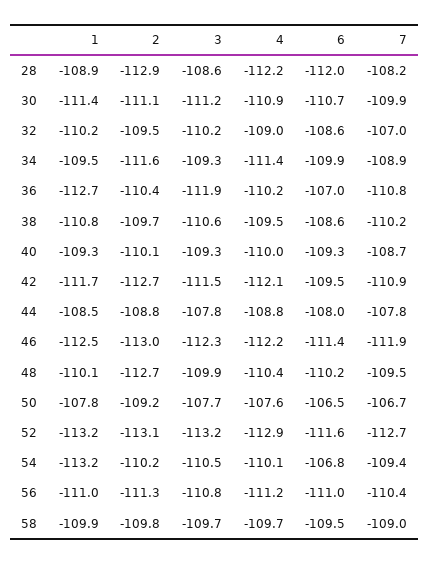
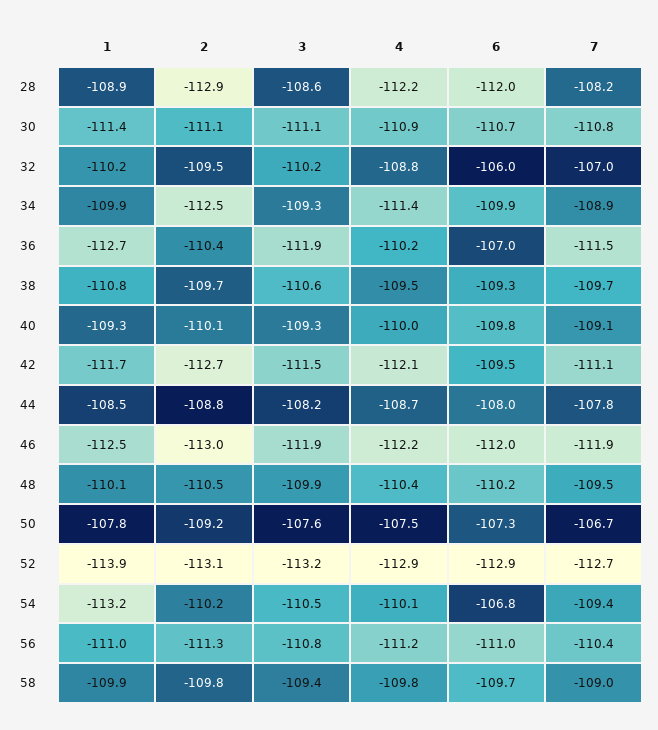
  {
    "1": {
      "28": -108.9,
      "30": -111.4,
      "32": -110.2,
-     "34": -109.5,
+     "34": -109.9,
      "36": -112.7,
      "38": -110.8,
      "40": -109.3,
      "42": -111.7,
      "44": -108.5,
      "46": -112.5,
      "48": -110.1,
      "50": -107.8,
-     "52": -113.2,
+     "52": -113.9,
      "54": -113.2,
      "56": -111,
      "58": -109.9
    },
    "2": {
      "28": -112.9,
      "30": -111.1,
      "32": -109.5,
-     "34": -111.6,
+     "34": -112.5,
      "36": -110.4,
      "38": -109.7,
      "40": -110.1,
      "42": -112.7,
      "44": -108.8,
      "46": -113,
-     "48": -112.7,
+     "48": -110.5,
      "50": -109.2,
      "52": -113.1,
      "54": -110.2,
      "56": -111.3,
      "58": -109.8
    },
    "3": {
      "28": -108.6,
-     "30": -111.2,
+     "30": -111.1,
      "32": -110.2,
      "34": -109.3,
      "36": -111.9,
      "38": -110.6,
      "40": -109.3,
      "42": -111.5,
-     "44": -107.8,
+     "44": -108.2,
-     "46": -112.3,
+     "46": -111.9,
      "48": -109.9,
-     "50": -107.7,
+     "50": -107.6,
      "52": -113.2,
      "54": -110.5,
      "56": -110.8,
-     "58": -109.7
+     "58": -109.4
    },
    "4": {
      "28": -112.2,
      "30": -110.9,
-     "32": -109,
+     "32": -108.8,
      "34": -111.4,
      "36": -110.2,
      "38": -109.5,
      "40": -110,
      "42": -112.1,
-     "44": -108.8,
+     "44": -108.7,
      "46": -112.2,
      "48": -110.4,
-     "50": -107.6,
+     "50": -107.5,
      "52": -112.9,
      "54": -110.1,
      "56": -111.2,
-     "58": -109.7
+     "58": -109.8
    },
    "6": {
      "28": -112,
      "30": -110.7,
-     "32": -108.6,
+     "32": -106,
      "34": -109.9,
      "36": -107,
-     "38": -108.6,
+     "38": -109.3,
-     "40": -109.3,
+     "40": -109.8,
      "42": -109.5,
      "44": -108,
-     "46": -111.4,
+     "46": -112,
      "48": -110.2,
-     "50": -106.5,
+     "50": -107.3,
-     "52": -111.6,
+     "52": -112.9,
      "54": -106.8,
      "56": -111,
-     "58": -109.5
+     "58": -109.7
    },
    "7": {
      "28": -108.2,
-     "30": -109.9,
+     "30": -110.8,
      "32": -107,
      "34": -108.9,
-     "36": -110.8,
+     "36": -111.5,
-     "38": -110.2,
+     "38": -109.7,
-     "40": -108.7,
+     "40": -109.1,
-     "42": -110.9,
+     "42": -111.1,
      "44": -107.8,
      "46": -111.9,
      "48": -109.5,
      "50": -106.7,
      "52": -112.7,
      "54": -109.4,
      "56": -110.4,
      "58": -109
    }
  }

